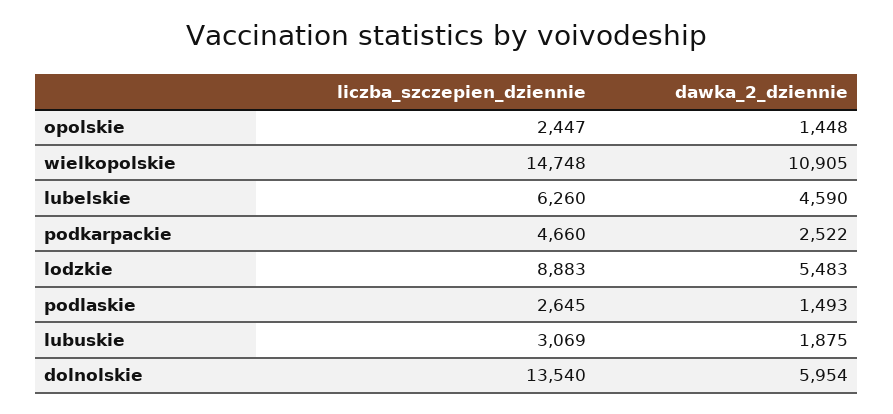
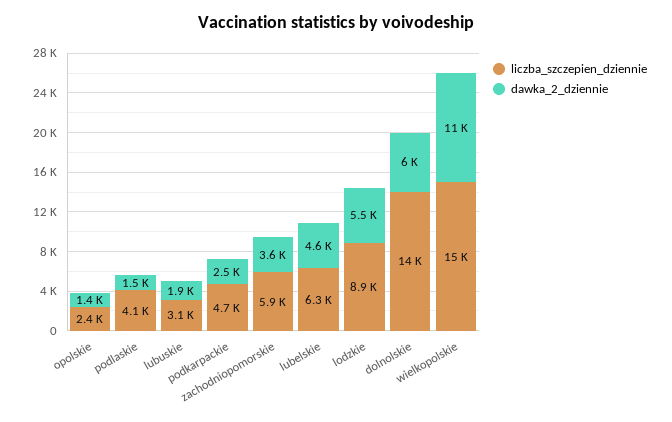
  {
    "liczba_szczepien_dziennie": {
      "opolskie": 2447,
      "wielkopolskie": 14748,
      "lubelskie": 6260,
      "podkarpackie": 4660,
      "lodzkie": 8883,
-     "podlaskie": 2645,
+     "podlaskie": 4100,
      "lubuskie": 3069,
-     "dolnolskie": 13540
+     "dolnolskie": 13540,
+     "zachodniopomorskie": 5900
    },
    "dawka_2_dziennie": {
      "opolskie": 1448,
      "wielkopolskie": 10905,
      "lubelskie": 4590,
      "podkarpackie": 2522,
      "lodzkie": 5483,
      "podlaskie": 1493,
      "lubuskie": 1875,
-     "dolnolskie": 5954
+     "dolnolskie": 5954,
+     "zachodniopomorskie": 3600
    }
  }

